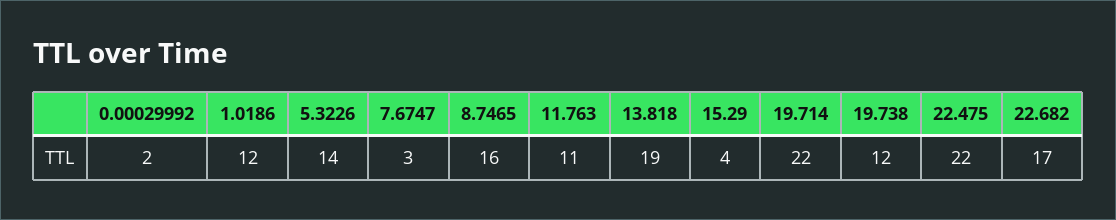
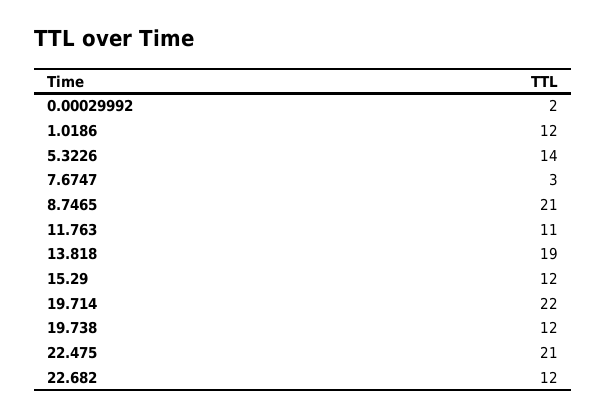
  {
    "0.00029992": 2,
    "1.0186": 12,
    "5.3226": 14,
    "7.6747": 3,
-   "8.7465": 16,
+   "8.7465": 21,
    "11.763": 11,
    "13.818": 19,
-   "15.29": 4,
+   "15.29": 12,
    "19.714": 22,
    "19.738": 12,
-   "22.475": 22,
+   "22.475": 21,
-   "22.682": 17
+   "22.682": 12
  }

